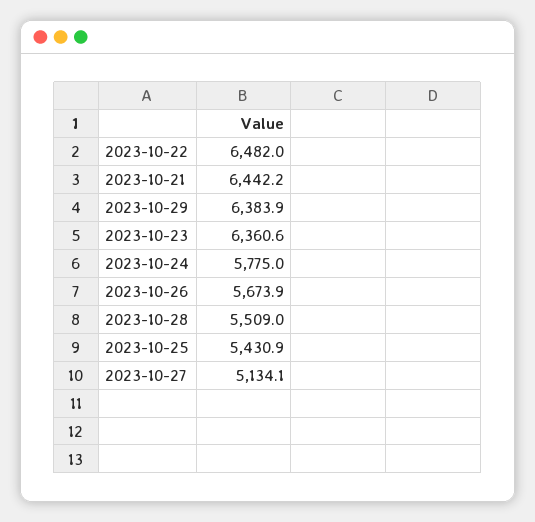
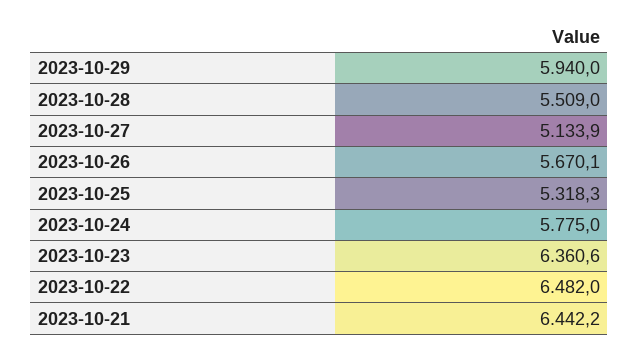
  {
    "2023-10-22": 6482,
    "2023-10-21": 6442.2,
-   "2023-10-29": 6383.9,
+   "2023-10-29": 5940,
    "2023-10-23": 6360.6,
    "2023-10-24": 5775,
-   "2023-10-26": 5673.9,
+   "2023-10-26": 5670.1,
    "2023-10-28": 5509,
-   "2023-10-25": 5430.9,
+   "2023-10-25": 5318.3,
-   "2023-10-27": 5134.1
+   "2023-10-27": 5133.9
  }

